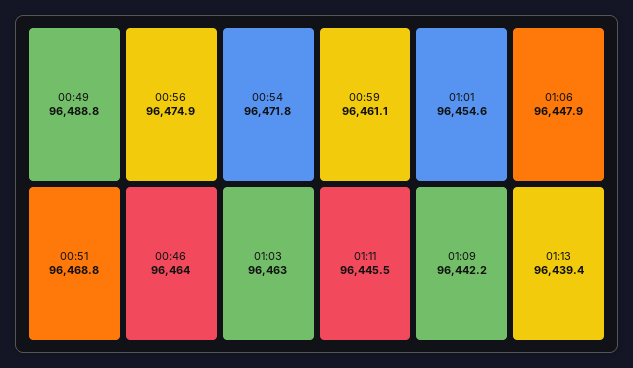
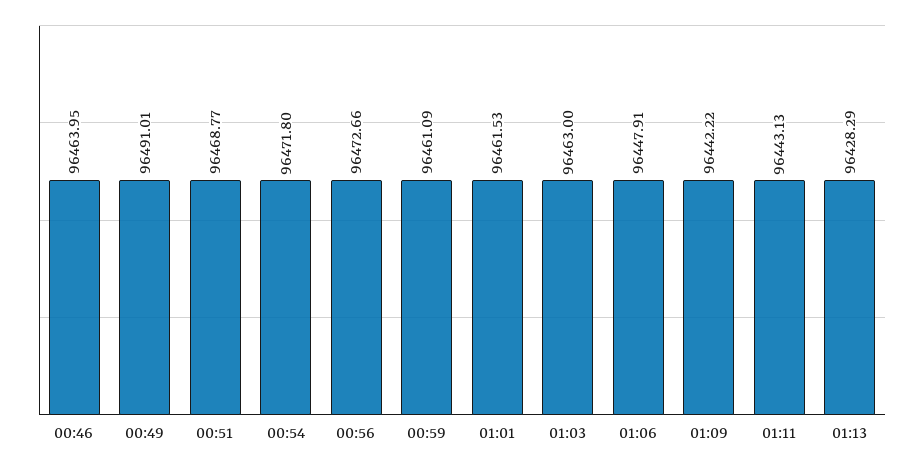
  {
-   "00:49": 96488.8,
+   "00:49": 96491.01,
-   "00:56": 96474.9,
+   "00:56": 96472.66,
    "00:54": 96471.8,
    "00:51": 96468.77,
    "00:46": 96463.95,
    "01:03": 96463,
    "00:59": 96461.09,
-   "01:01": 96454.6,
+   "01:01": 96461.53,
    "01:06": 96447.91,
-   "01:11": 96445.5,
+   "01:11": 96443.13,
    "01:09": 96442.22,
-   "01:13": 96439.4
+   "01:13": 96428.29
  }

